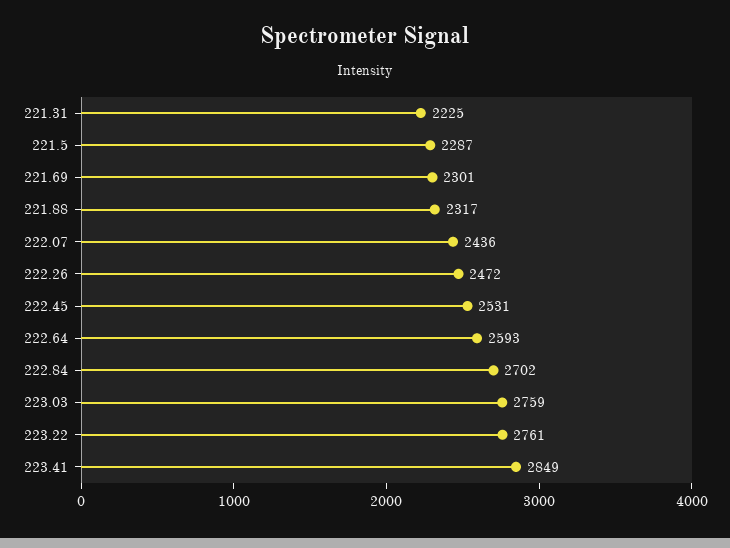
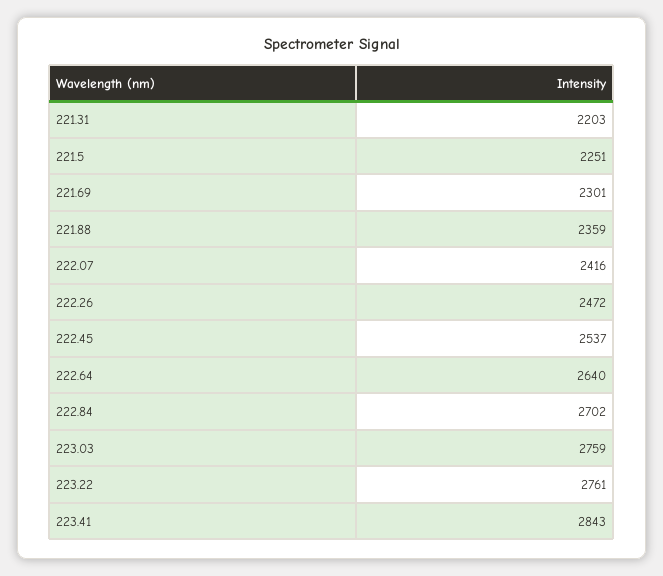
  {
-   "221.31": 2225,
+   "221.31": 2203,
-   "221.5": 2287,
+   "221.5": 2251,
    "221.69": 2301,
-   "221.88": 2317,
+   "221.88": 2359,
-   "222.07": 2436,
+   "222.07": 2416,
    "222.26": 2472,
-   "222.45": 2531,
+   "222.45": 2537,
-   "222.64": 2593,
+   "222.64": 2640,
    "222.84": 2702,
    "223.03": 2759,
    "223.22": 2761,
-   "223.41": 2849
+   "223.41": 2843
  }

